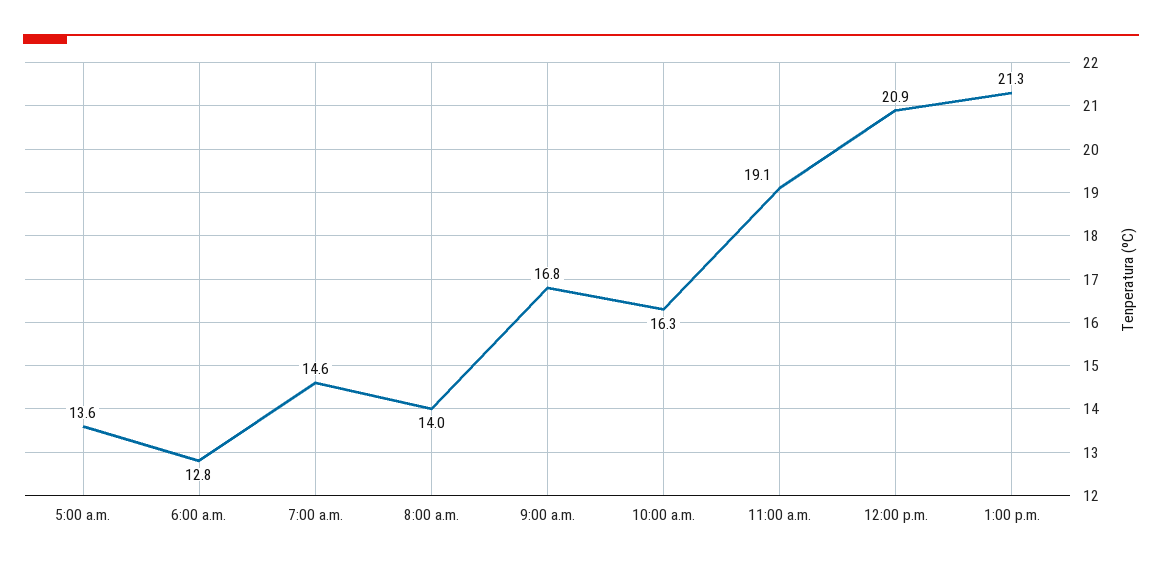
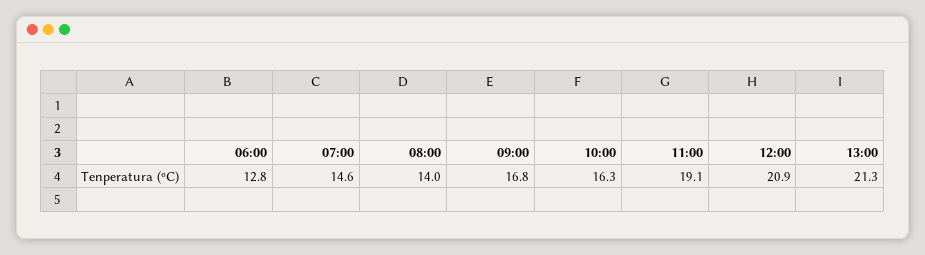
  {
-   "5:00 a.m.": 13.6,
    "6:00 a.m.": 12.8,
    "7:00 a.m.": 14.6,
    "8:00 a.m.": 14,
    "9:00 a.m.": 16.8,
    "10:00 a.m.": 16.3,
    "11:00 a.m.": 19.1,
    "12:00 p.m.": 20.9,
    "1:00 p.m.": 21.3
  }

